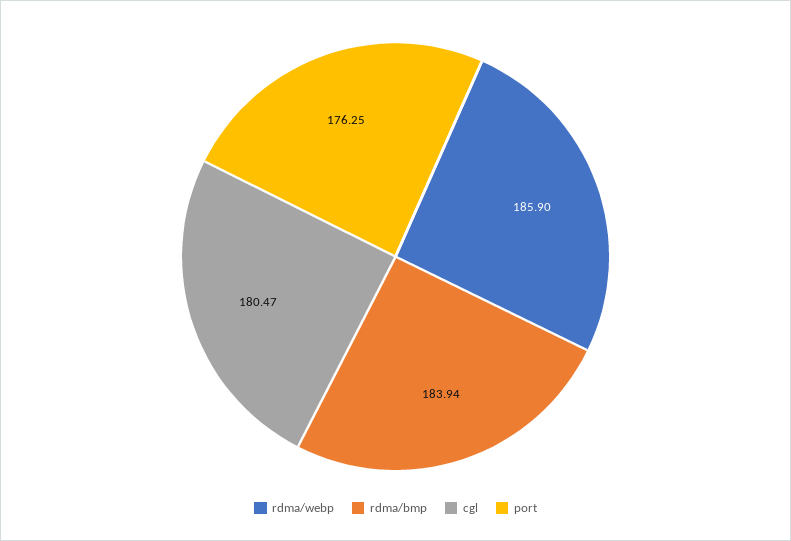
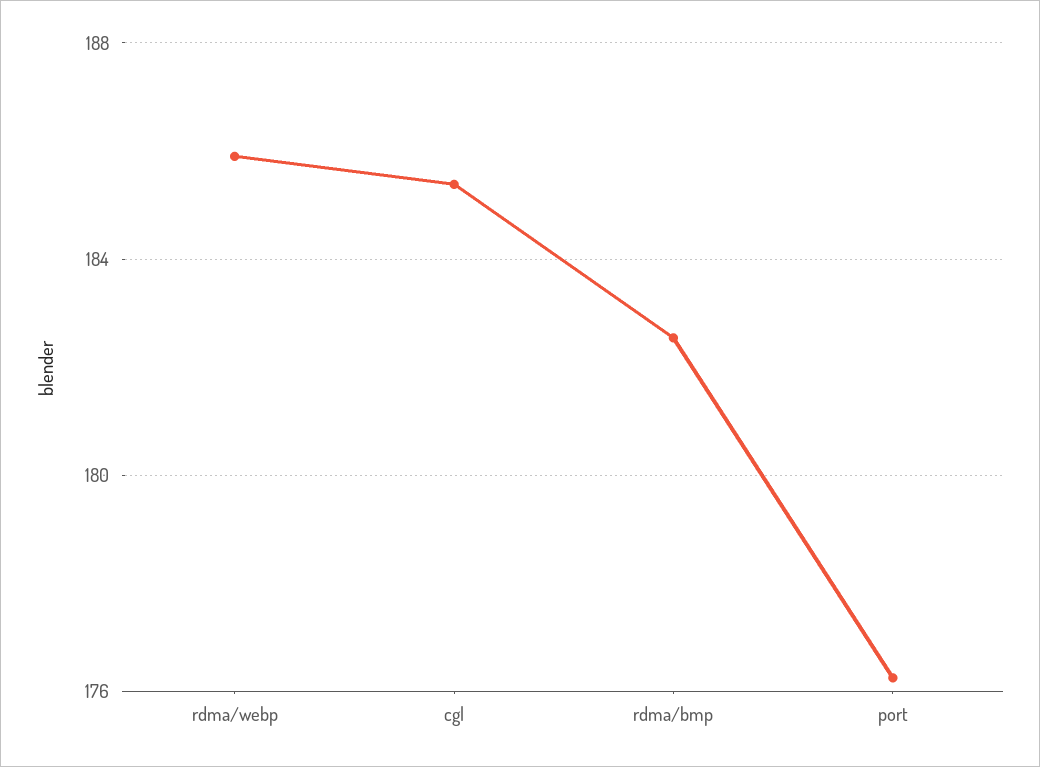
  {
    "rdma/webp": 185.9,
-   "rdma/bmp": 183.94,
+   "rdma/bmp": 182.5,
-   "cgl": 180.47,
+   "cgl": 185.5,
    "port": 176.25
  }

